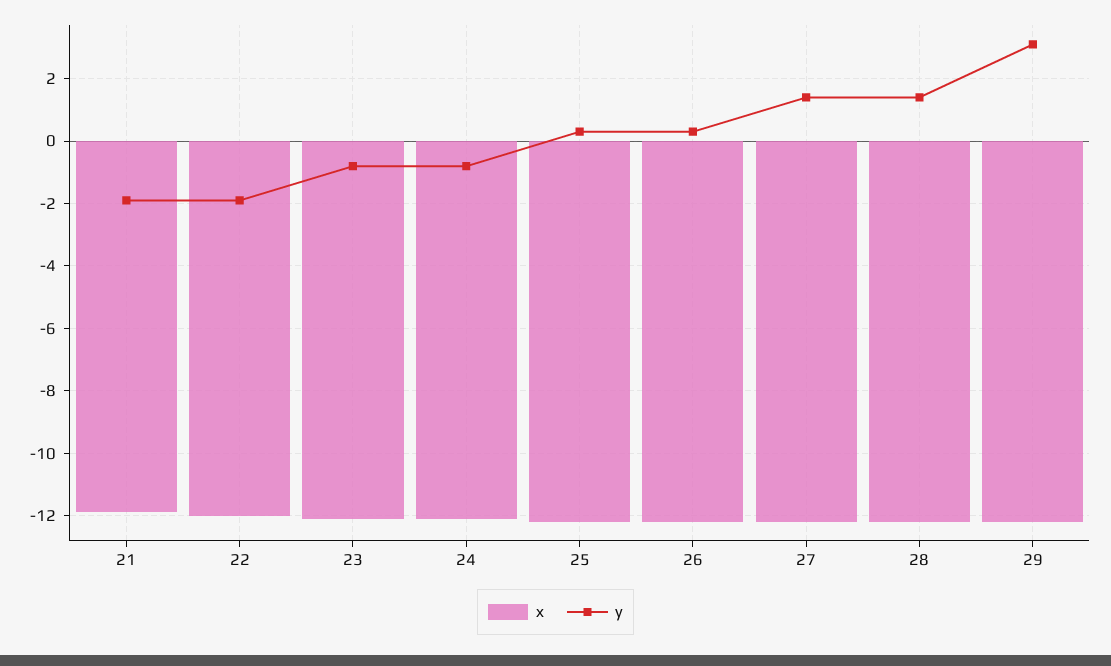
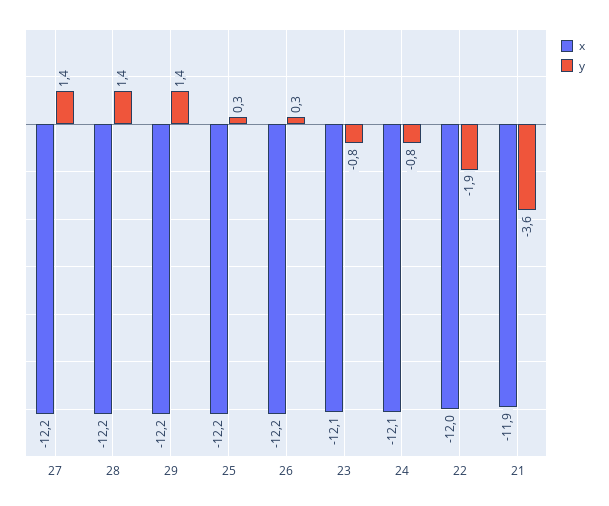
  {
    "x": {
      "21": -11.9,
      "22": -12,
      "23": -12.1,
      "24": -12.1,
      "25": -12.2,
      "26": -12.2,
      "27": -12.2,
      "28": -12.2,
      "29": -12.2
    },
    "y": {
-     "21": -2,
+     "21": -3.6,
      "22": -1.9,
      "23": -0.8,
      "24": -0.8,
      "25": 0.3,
      "26": 0.3,
      "27": 1.4,
      "28": 1.4,
-     "29": 3
+     "29": 1.4
    }
  }

